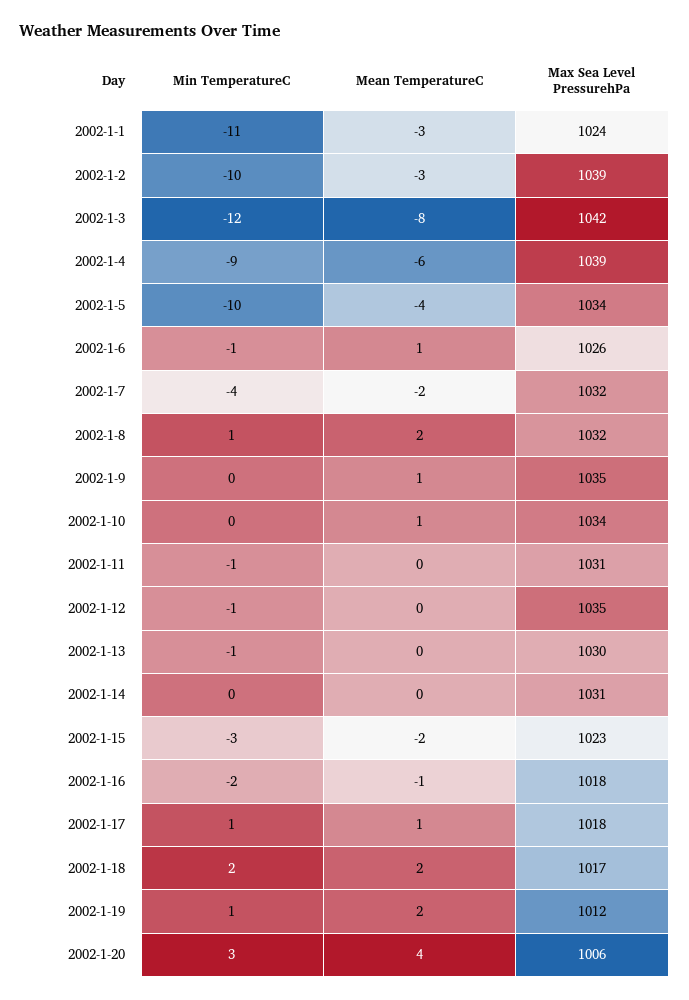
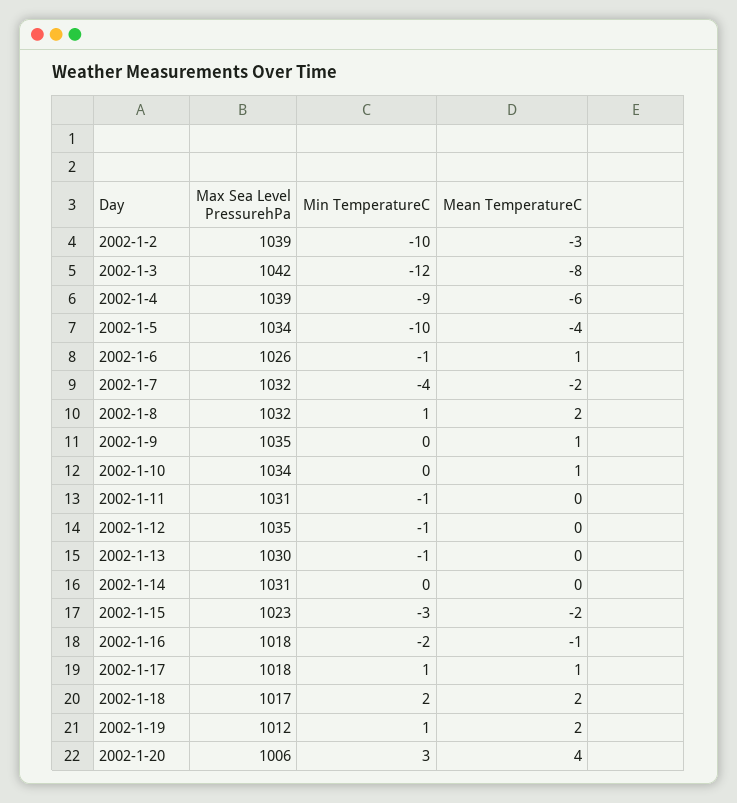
  {
    "Min TemperatureC": {
-     "2002-1-1": -11,
      "2002-1-2": -10,
      "2002-1-3": -12,
      "2002-1-4": -9,
      "2002-1-5": -10,
      "2002-1-6": -1,
      "2002-1-7": -4,
      "2002-1-8": 1,
      "2002-1-9": 0,
      "2002-1-10": 0,
      "2002-1-11": -1,
      "2002-1-12": -1,
      "2002-1-13": -1,
      "2002-1-14": 0,
      "2002-1-15": -3,
      "2002-1-16": -2,
      "2002-1-17": 1,
      "2002-1-18": 2,
      "2002-1-19": 1,
      "2002-1-20": 3
    },
    "Mean TemperatureC": {
-     "2002-1-1": -3,
      "2002-1-2": -3,
      "2002-1-3": -8,
      "2002-1-4": -6,
      "2002-1-5": -4,
      "2002-1-6": 1,
      "2002-1-7": -2,
      "2002-1-8": 2,
      "2002-1-9": 1,
      "2002-1-10": 1,
      "2002-1-11": 0,
      "2002-1-12": 0,
      "2002-1-13": 0,
      "2002-1-14": 0,
      "2002-1-15": -2,
      "2002-1-16": -1,
      "2002-1-17": 1,
      "2002-1-18": 2,
      "2002-1-19": 2,
      "2002-1-20": 4
    },
    "Max Sea Level PressurehPa": {
-     "2002-1-1": 1024,
      "2002-1-2": 1039,
      "2002-1-3": 1042,
      "2002-1-4": 1039,
      "2002-1-5": 1034,
      "2002-1-6": 1026,
      "2002-1-7": 1032,
      "2002-1-8": 1032,
      "2002-1-9": 1035,
      "2002-1-10": 1034,
      "2002-1-11": 1031,
      "2002-1-12": 1035,
      "2002-1-13": 1030,
      "2002-1-14": 1031,
      "2002-1-15": 1023,
      "2002-1-16": 1018,
      "2002-1-17": 1018,
      "2002-1-18": 1017,
      "2002-1-19": 1012,
      "2002-1-20": 1006
    }
  }

